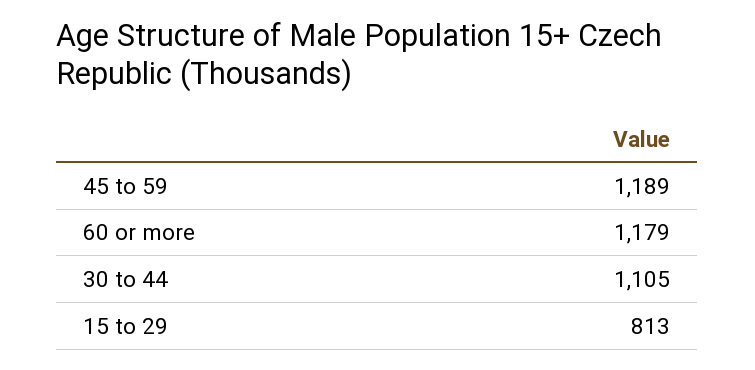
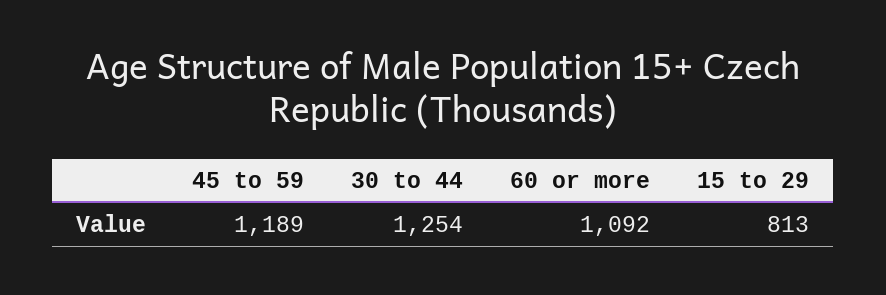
  {
    "45 to 59": 1189,
-   "60 or more": 1179,
+   "60 or more": 1092,
-   "30 to 44": 1105,
+   "30 to 44": 1254,
    "15 to 29": 813
  }

